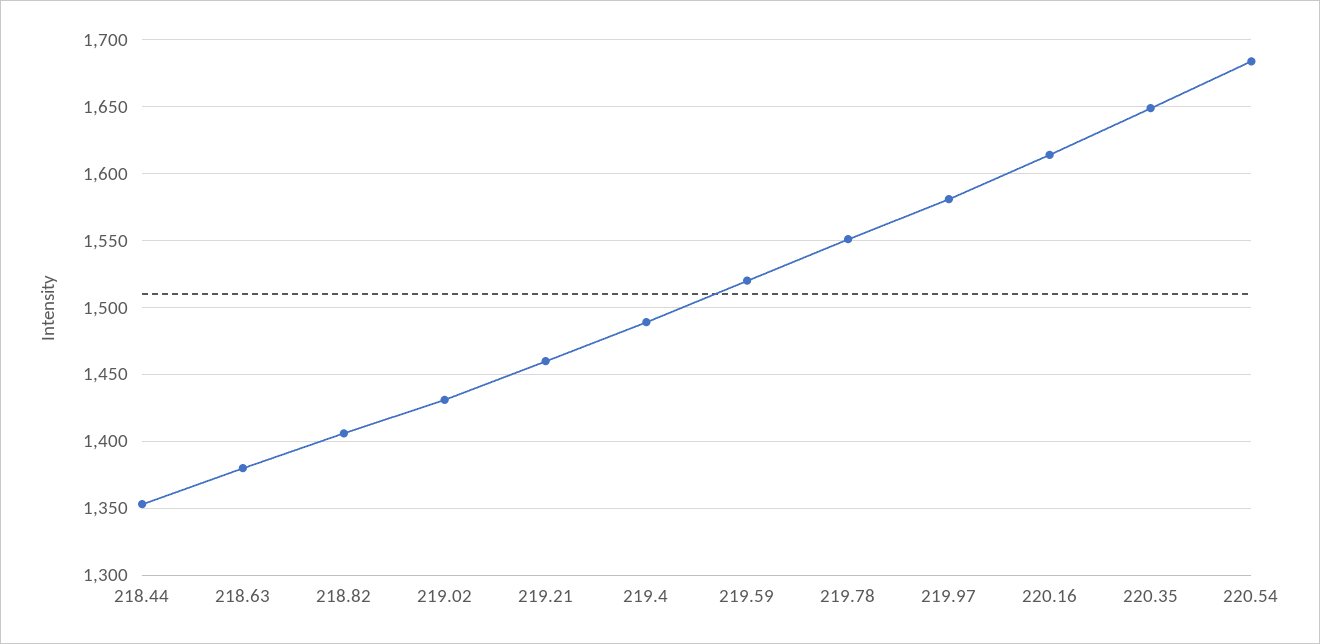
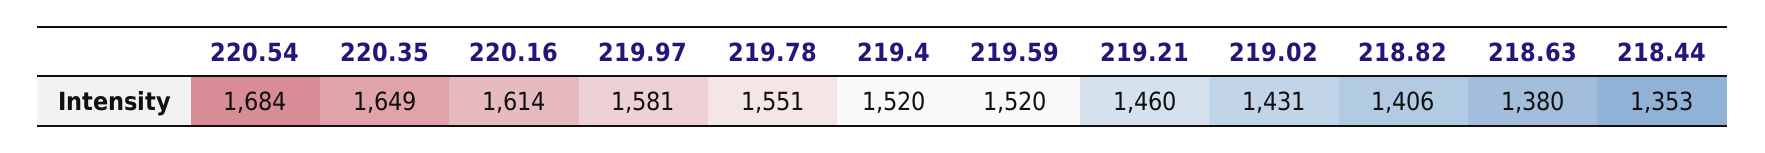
  {
    "218.44": 1353,
    "218.63": 1380,
    "218.82": 1406,
    "219.02": 1431,
    "219.21": 1460,
-   "219.4": 1490,
+   "219.4": 1520,
    "219.59": 1520,
    "219.78": 1551,
    "219.97": 1581,
    "220.16": 1614,
    "220.35": 1649,
    "220.54": 1684
  }

